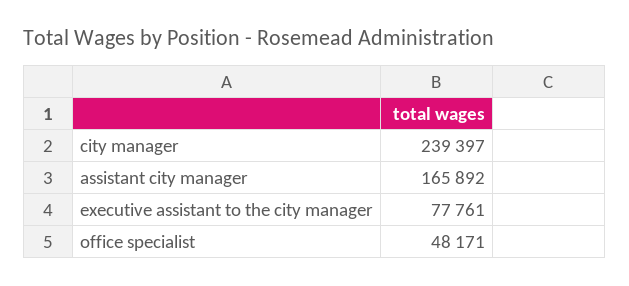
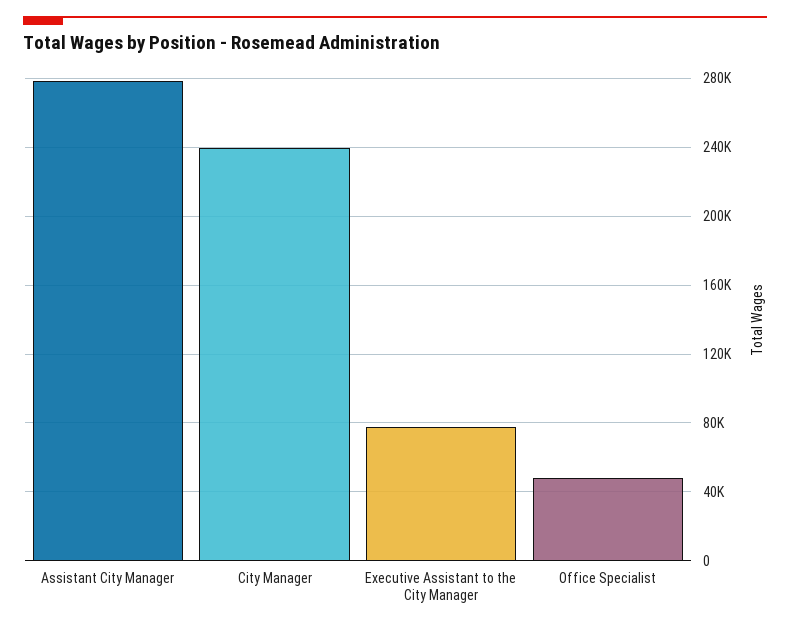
  {
    "city manager": 239397,
-   "assistant city manager": 165892,
+   "assistant city manager": 280000,
    "executive assistant to the city manager": 77761,
    "office specialist": 48171
  }

